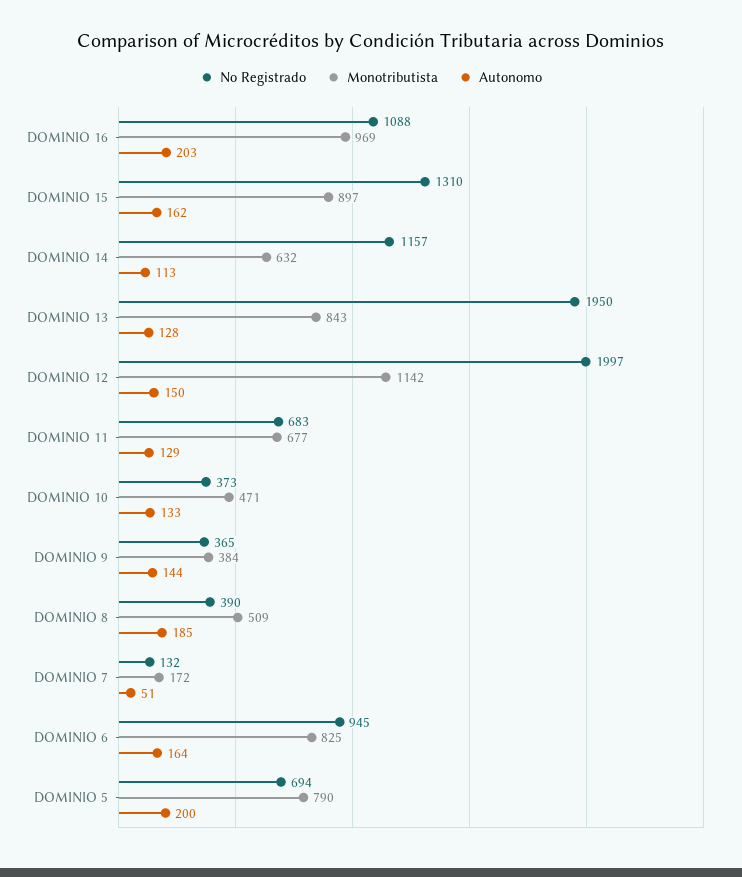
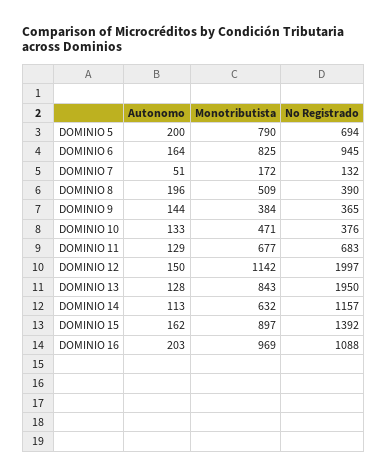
  {
    "No Registrado": {
      "DOMINIO 16": 1088,
-     "DOMINIO 15": 1310,
+     "DOMINIO 15": 1392,
      "DOMINIO 14": 1157,
      "DOMINIO 13": 1950,
      "DOMINIO 12": 1997,
      "DOMINIO 11": 683,
-     "DOMINIO 10": 373,
+     "DOMINIO 10": 376,
      "DOMINIO 9": 365,
      "DOMINIO 8": 390,
      "DOMINIO 7": 132,
      "DOMINIO 6": 945,
      "DOMINIO 5": 694
    },
    "Monotributista": {
      "DOMINIO 16": 969,
      "DOMINIO 15": 897,
      "DOMINIO 14": 632,
      "DOMINIO 13": 843,
      "DOMINIO 12": 1142,
      "DOMINIO 11": 677,
      "DOMINIO 10": 471,
      "DOMINIO 9": 384,
      "DOMINIO 8": 509,
      "DOMINIO 7": 172,
      "DOMINIO 6": 825,
      "DOMINIO 5": 790
    },
    "Autonomo": {
      "DOMINIO 16": 203,
      "DOMINIO 15": 162,
      "DOMINIO 14": 113,
      "DOMINIO 13": 128,
      "DOMINIO 12": 150,
      "DOMINIO 11": 129,
      "DOMINIO 10": 133,
      "DOMINIO 9": 144,
-     "DOMINIO 8": 185,
+     "DOMINIO 8": 196,
      "DOMINIO 7": 51,
      "DOMINIO 6": 164,
      "DOMINIO 5": 200
    }
  }

